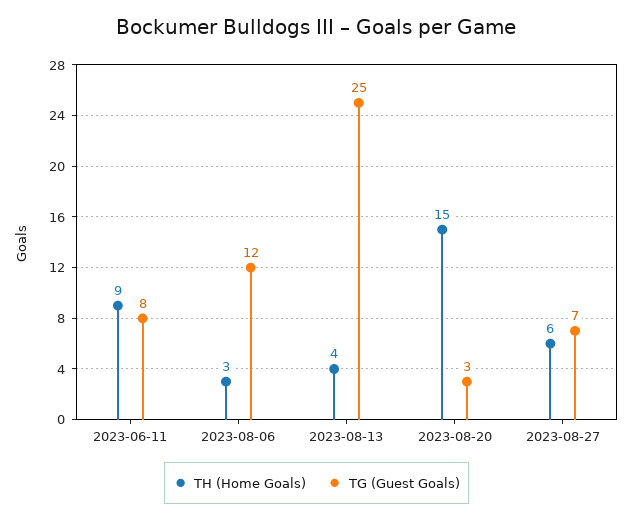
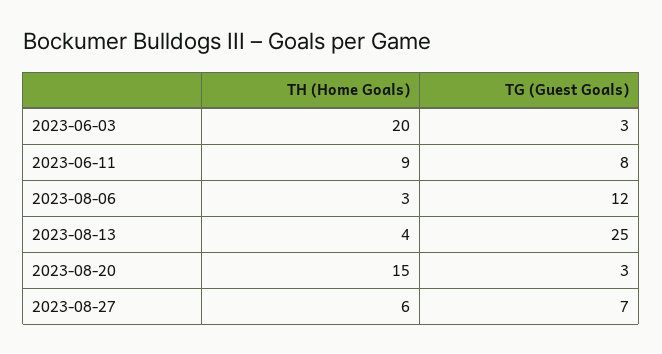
  {
    "TH (Home Goals)": {
      "2023-06-11": 9,
      "2023-08-06": 3,
      "2023-08-13": 4,
      "2023-08-20": 15,
-     "2023-08-27": 6
+     "2023-08-27": 6,
+     "2023-06-03": 20
    },
    "TG (Guest Goals)": {
      "2023-06-11": 8,
      "2023-08-06": 12,
      "2023-08-13": 25,
      "2023-08-20": 3,
-     "2023-08-27": 7
+     "2023-08-27": 7,
+     "2023-06-03": 3
    }
  }

